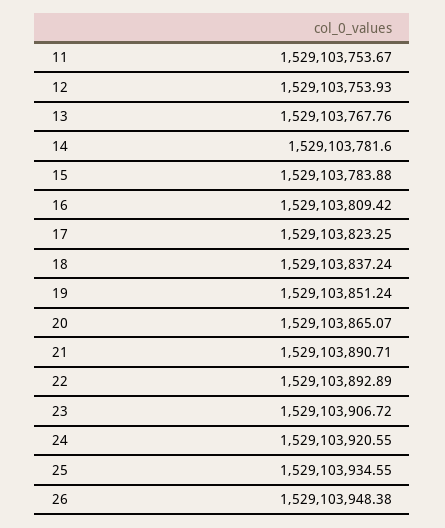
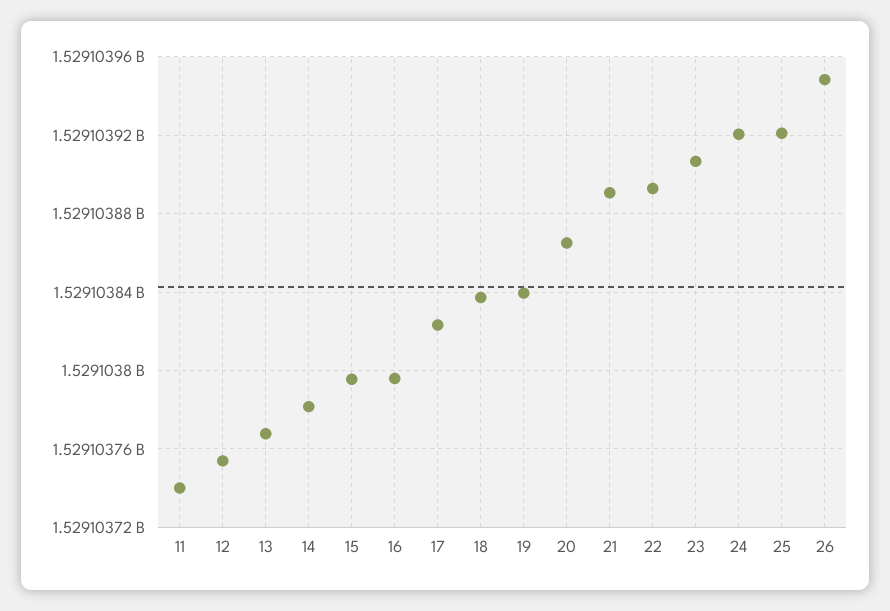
  {
-   "11": 1529103753.67,
+   "11": 1529103740,
    "12": 1529103753.93,
    "13": 1529103767.76,
    "14": 1529103781.6,
-   "15": 1529103783.88,
+   "15": 1529103795,
-   "16": 1529103809.42,
+   "16": 1529103795,
    "17": 1529103823.25,
    "18": 1529103837.24,
-   "19": 1529103851.24,
+   "19": 1529103840,
    "20": 1529103865.07,
    "21": 1529103890.71,
    "22": 1529103892.89,
    "23": 1529103906.72,
    "24": 1529103920.55,
-   "25": 1529103934.55,
+   "25": 1529103920,
    "26": 1529103948.38
  }

